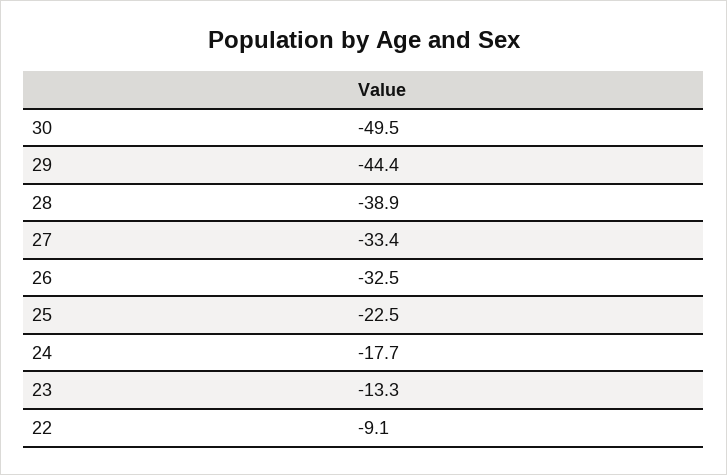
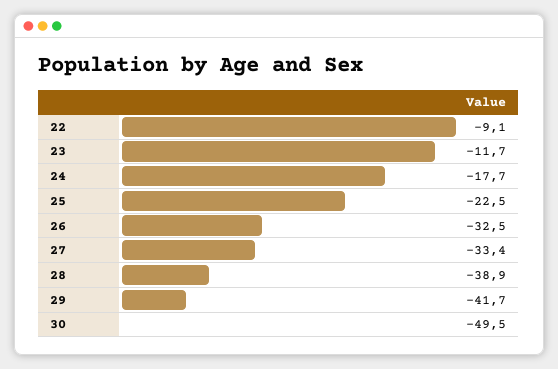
  {
    "30": -49.5,
-   "29": -44.4,
+   "29": -41.7,
    "28": -38.9,
    "27": -33.4,
    "26": -32.5,
    "25": -22.5,
    "24": -17.7,
-   "23": -13.3,
+   "23": -11.7,
    "22": -9.1
  }

